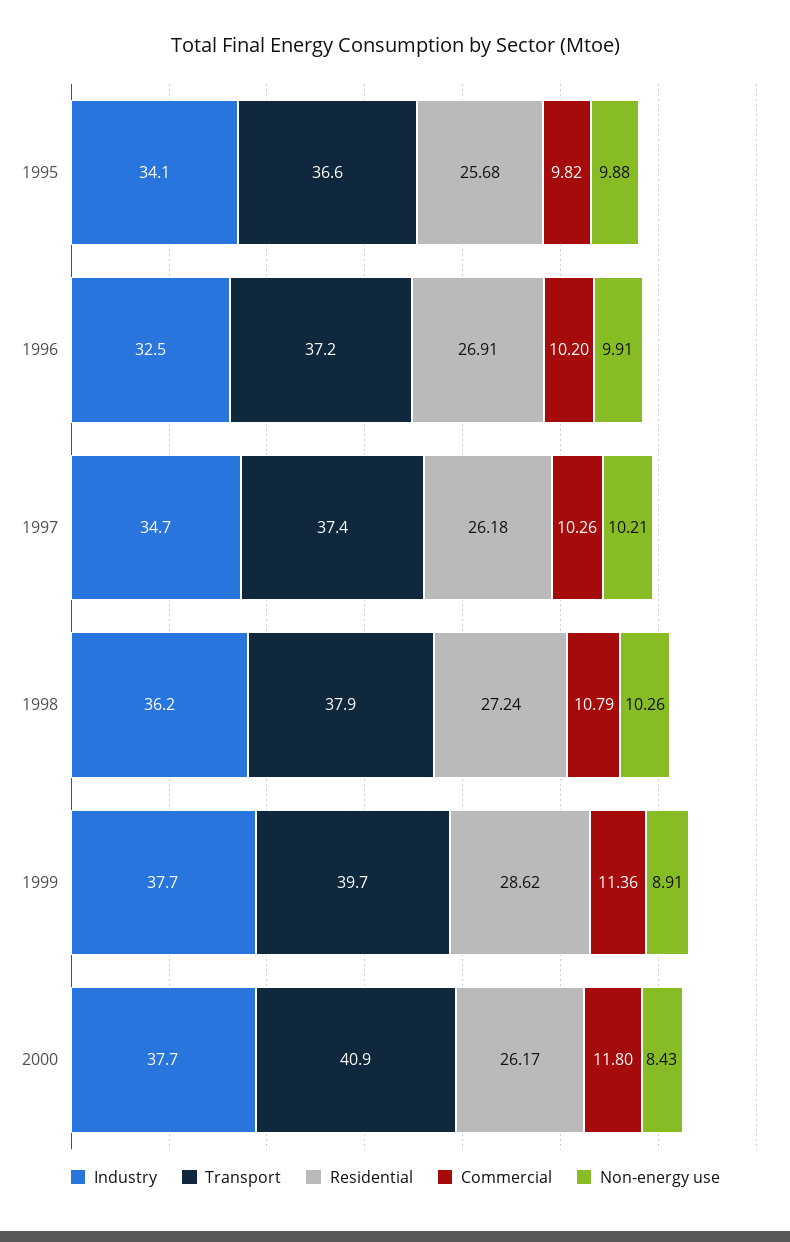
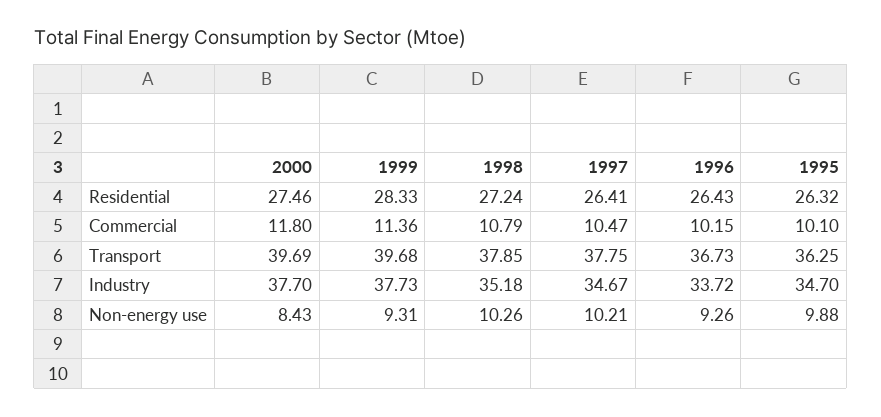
  {
    "Industry": {
-     "1995": 34.1,
+     "1995": 34.7,
-     "1996": 32.5,
+     "1996": 33.72,
      "1997": 34.67,
-     "1998": 36.2,
+     "1998": 35.18,
      "1999": 37.73,
      "2000": 37.7
    },
    "Transport": {
-     "1995": 36.6,
+     "1995": 36.25,
-     "1996": 37.2,
+     "1996": 36.73,
-     "1997": 37.4,
+     "1997": 37.75,
      "1998": 37.85,
      "1999": 39.68,
-     "2000": 40.9
+     "2000": 39.69
    },
    "Residential": {
-     "1995": 25.68,
+     "1995": 26.32,
-     "1996": 26.91,
+     "1996": 26.43,
-     "1997": 26.18,
+     "1997": 26.41,
      "1998": 27.24,
-     "1999": 28.62,
+     "1999": 28.33,
-     "2000": 26.17
+     "2000": 27.46
    },
    "Commercial": {
-     "1995": 9.82,
+     "1995": 10.1,
-     "1996": 10.2,
+     "1996": 10.15,
-     "1997": 10.26,
+     "1997": 10.47,
      "1998": 10.79,
      "1999": 11.36,
      "2000": 11.8
    },
    "Non-energy use": {
      "1995": 9.88,
-     "1996": 9.91,
+     "1996": 9.26,
      "1997": 10.21,
      "1998": 10.26,
-     "1999": 8.91,
+     "1999": 9.31,
      "2000": 8.43
    }
  }

